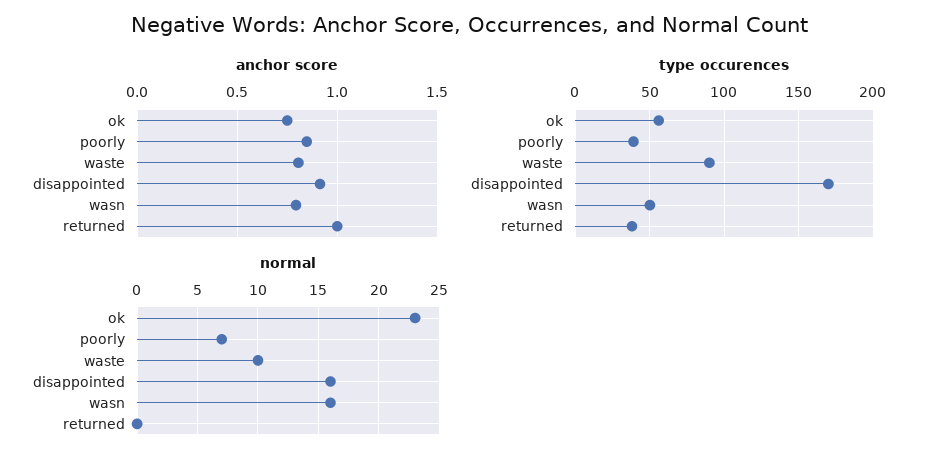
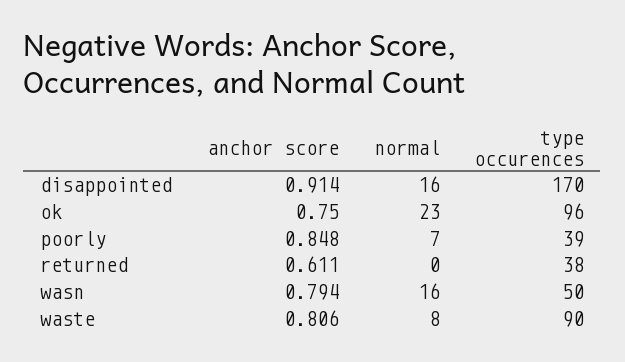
  {
    "anchor score": {
      "ok": 0.75,
      "poorly": 0.848,
      "waste": 0.806,
      "disappointed": 0.914,
      "wasn": 0.794,
-     "returned": 1
+     "returned": 0.611
    },
    "type occurences": {
-     "ok": 55,
+     "ok": 96,
      "poorly": 39,
      "waste": 90,
      "disappointed": 170,
      "wasn": 50,
      "returned": 38
    },
    "normal": {
      "ok": 23,
      "poorly": 7,
-     "waste": 10,
+     "waste": 8,
      "disappointed": 16,
      "wasn": 16,
      "returned": 0
    }
  }

